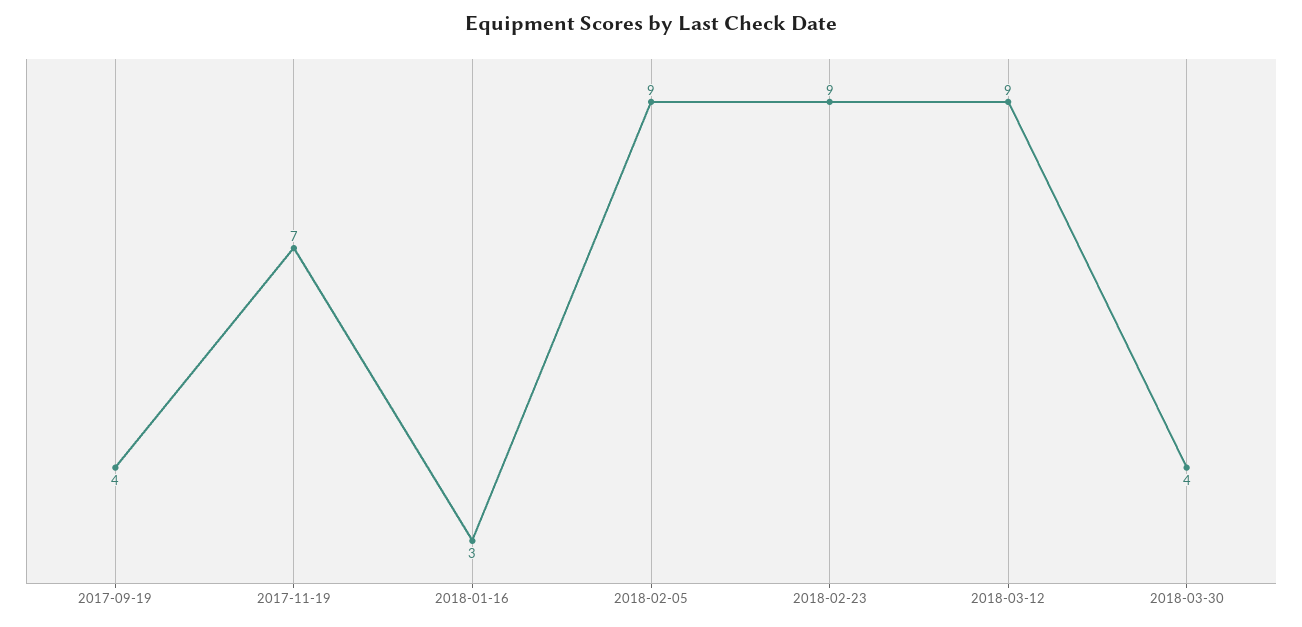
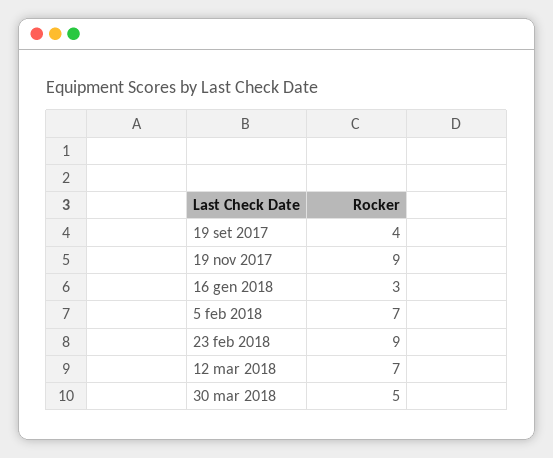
  {
    "2017-09-19": 4,
-   "2017-11-19": 7,
+   "2017-11-19": 9,
    "2018-01-16": 3,
-   "2018-02-05": 9,
+   "2018-02-05": 7,
    "2018-02-23": 9,
-   "2018-03-12": 9,
+   "2018-03-12": 7,
-   "2018-03-30": 4
+   "2018-03-30": 5
  }

